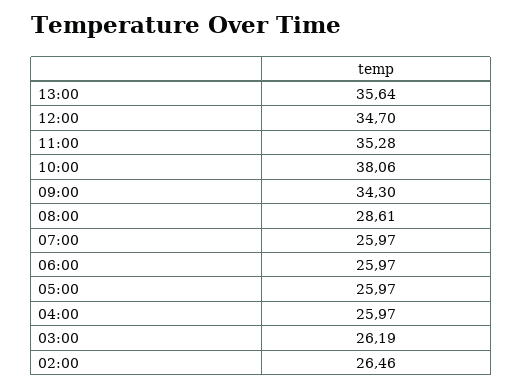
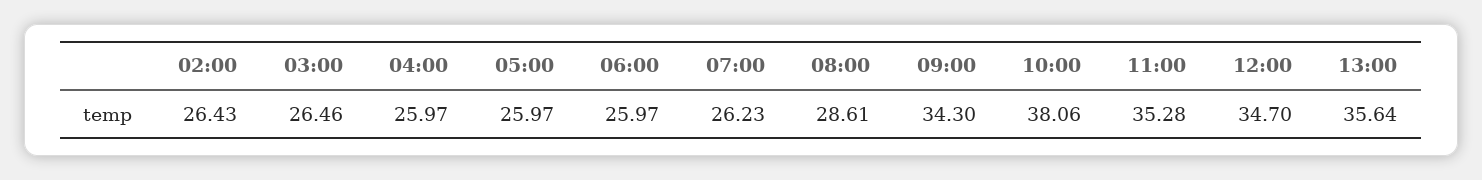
  {
    "13:00": 35.64,
    "12:00": 34.7,
    "11:00": 35.28,
    "10:00": 38.06,
    "09:00": 34.3,
    "08:00": 28.61,
-   "07:00": 25.97,
+   "07:00": 26.23,
    "06:00": 25.97,
    "05:00": 25.97,
    "04:00": 25.97,
-   "03:00": 26.19,
+   "03:00": 26.46,
-   "02:00": 26.46
+   "02:00": 26.43
  }

